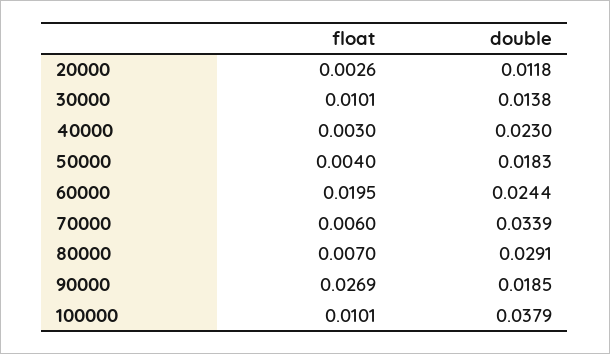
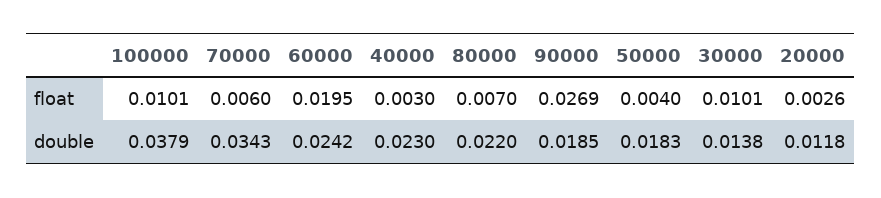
  {
    "float": {
      "20000": 0.0026,
      "30000": 0.0101,
      "40000": 0.003,
      "50000": 0.004,
      "60000": 0.0195,
      "70000": 0.006,
      "80000": 0.007,
      "90000": 0.0269,
      "100000": 0.0101
    },
    "double": {
      "20000": 0.0118,
      "30000": 0.0138,
      "40000": 0.023,
      "50000": 0.0183,
-     "60000": 0.0244,
+     "60000": 0.0242,
-     "70000": 0.0339,
+     "70000": 0.0343,
-     "80000": 0.0291,
+     "80000": 0.022,
      "90000": 0.0185,
      "100000": 0.0379
    }
  }

